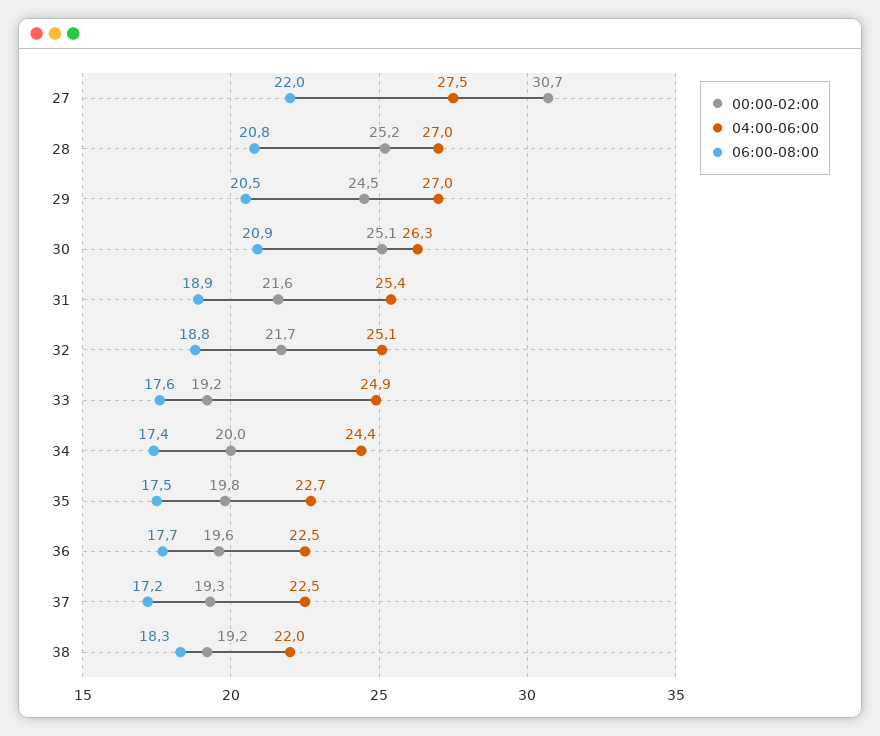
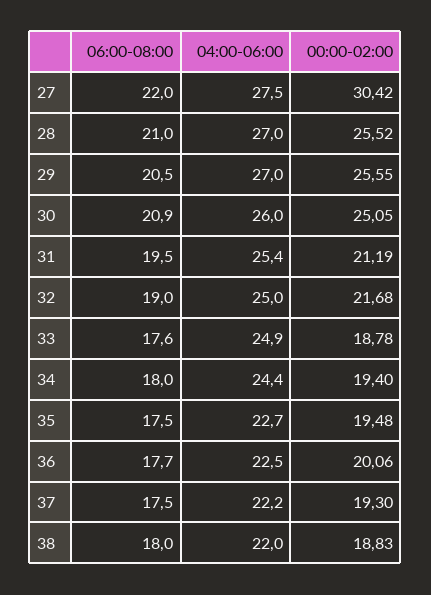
  {
    "00:00-02:00": {
-     "27": 30.7,
+     "27": 30.42,
-     "28": 25.2,
+     "28": 25.52,
-     "29": 24.5,
+     "29": 25.55,
      "30": 25.05,
-     "31": 21.6,
+     "31": 21.19,
      "32": 21.68,
-     "33": 19.2,
+     "33": 18.78,
-     "34": 20,
+     "34": 19.4,
-     "35": 19.8,
+     "35": 19.48,
-     "36": 19.6,
+     "36": 20.06,
      "37": 19.3,
-     "38": 19.2
+     "38": 18.83
    },
    "04:00-06:00": {
      "27": 27.5,
      "28": 27,
      "29": 27,
-     "30": 26.3,
+     "30": 26,
      "31": 25.4,
-     "32": 25.1,
+     "32": 25,
      "33": 24.9,
      "34": 24.4,
      "35": 22.7,
      "36": 22.5,
-     "37": 22.5,
+     "37": 22.2,
      "38": 22
    },
    "06:00-08:00": {
      "27": 22,
-     "28": 20.8,
+     "28": 21,
      "29": 20.5,
      "30": 20.9,
-     "31": 18.9,
+     "31": 19.5,
-     "32": 18.8,
+     "32": 19,
      "33": 17.6,
-     "34": 17.4,
+     "34": 18,
      "35": 17.5,
      "36": 17.7,
-     "37": 17.2,
+     "37": 17.5,
-     "38": 18.3
+     "38": 18
    }
  }

